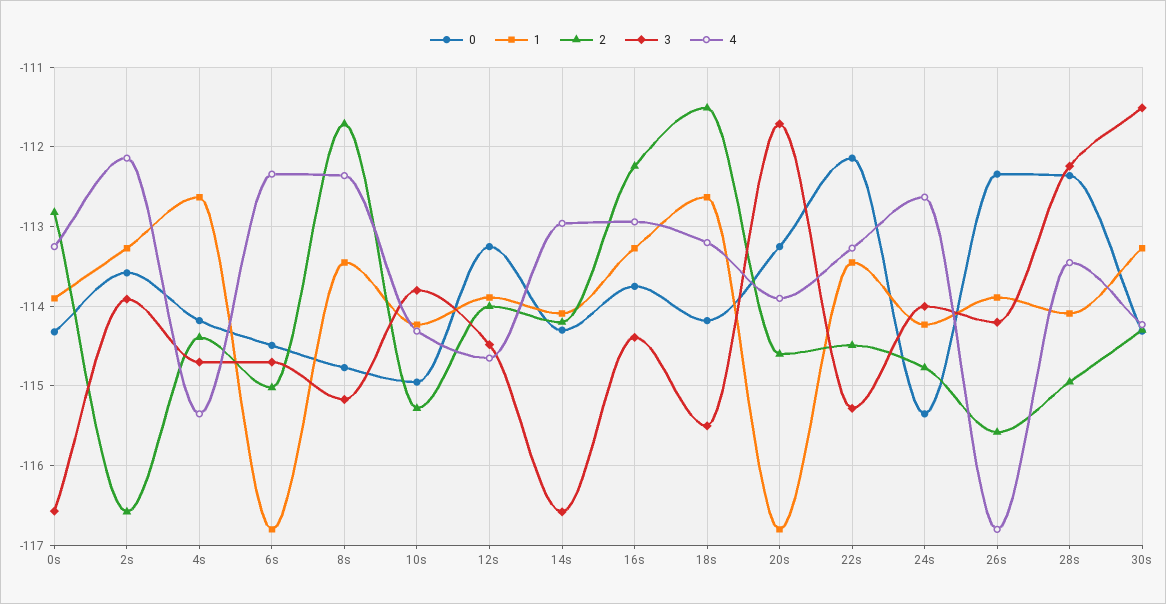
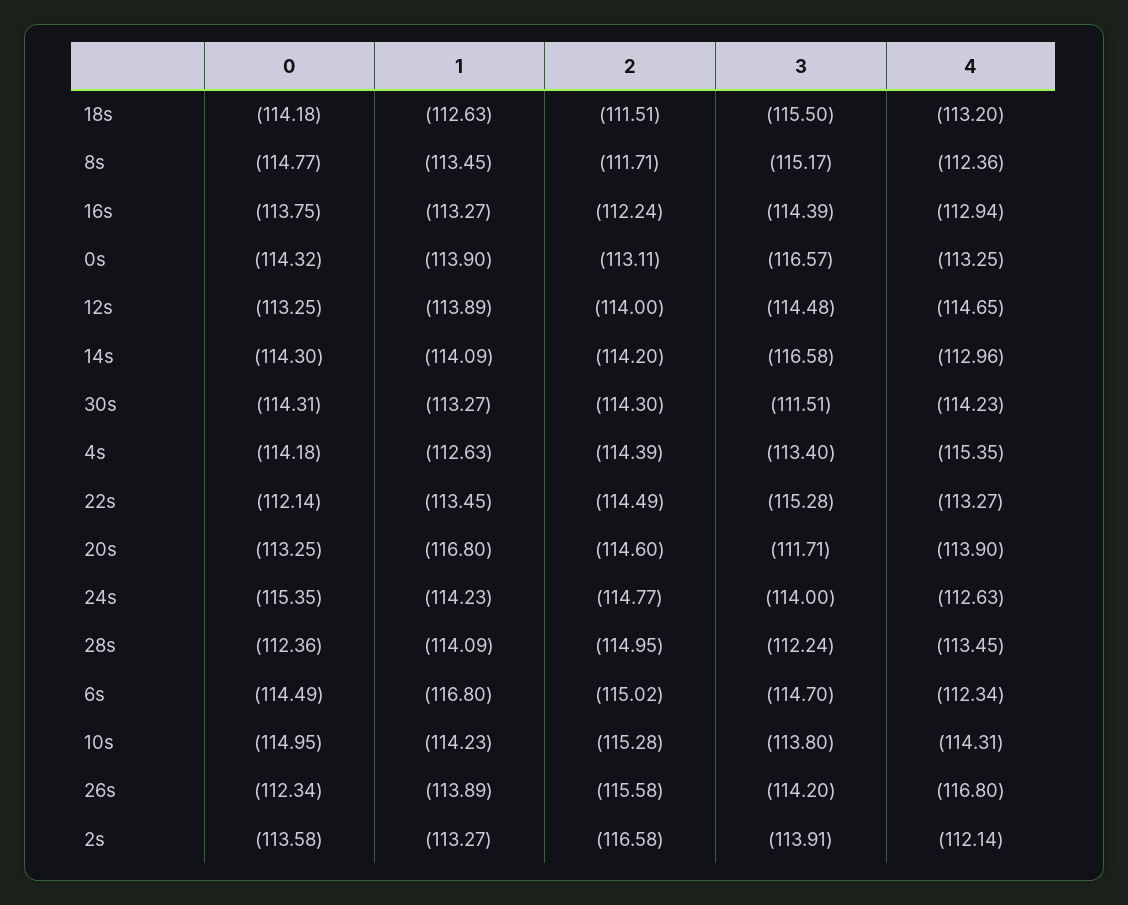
  {
    "0": {
      "0s": -114.32,
      "2s": -113.58,
      "4s": -114.18,
      "6s": -114.49,
      "8s": -114.77,
      "10s": -114.95,
      "12s": -113.25,
      "14s": -114.3,
      "16s": -113.75,
      "18s": -114.18,
      "20s": -113.25,
      "22s": -112.14,
      "24s": -115.35,
      "26s": -112.34,
      "28s": -112.36,
      "30s": -114.31
    },
    "1": {
      "0s": -113.9,
      "2s": -113.27,
      "4s": -112.63,
      "6s": -116.8,
      "8s": -113.45,
      "10s": -114.23,
      "12s": -113.89,
      "14s": -114.09,
      "16s": -113.27,
      "18s": -112.63,
      "20s": -116.8,
      "22s": -113.45,
      "24s": -114.23,
      "26s": -113.89,
      "28s": -114.09,
      "30s": -113.27
    },
    "2": {
-     "0s": -112.8,
+     "0s": -113.11,
      "2s": -116.58,
      "4s": -114.39,
      "6s": -115.02,
      "8s": -111.71,
      "10s": -115.28,
      "12s": -114,
      "14s": -114.2,
      "16s": -112.24,
      "18s": -111.51,
      "20s": -114.6,
      "22s": -114.49,
      "24s": -114.77,
      "26s": -115.58,
      "28s": -114.95,
      "30s": -114.3
    },
    "3": {
      "0s": -116.57,
      "2s": -113.91,
-     "4s": -114.7,
+     "4s": -113.4,
      "6s": -114.7,
      "8s": -115.17,
      "10s": -113.8,
      "12s": -114.48,
      "14s": -116.58,
      "16s": -114.39,
      "18s": -115.5,
      "20s": -111.71,
      "22s": -115.28,
      "24s": -114,
      "26s": -114.2,
      "28s": -112.24,
      "30s": -111.51
    },
    "4": {
      "0s": -113.25,
      "2s": -112.14,
      "4s": -115.35,
      "6s": -112.34,
      "8s": -112.36,
      "10s": -114.31,
      "12s": -114.65,
      "14s": -112.96,
      "16s": -112.94,
      "18s": -113.2,
      "20s": -113.9,
      "22s": -113.27,
      "24s": -112.63,
      "26s": -116.8,
      "28s": -113.45,
      "30s": -114.23
    }
  }

